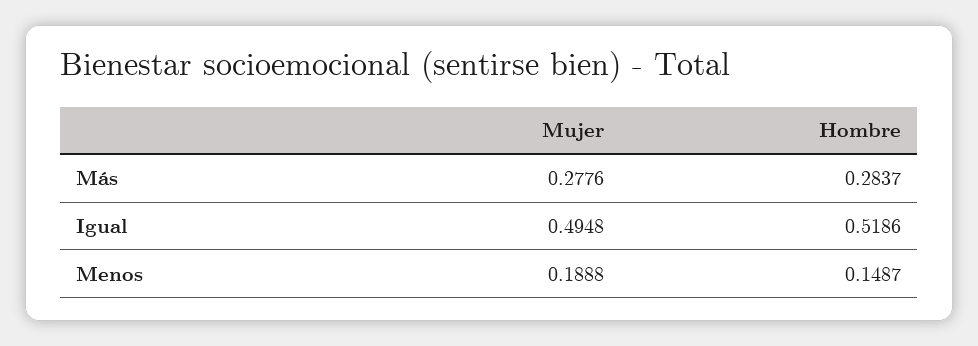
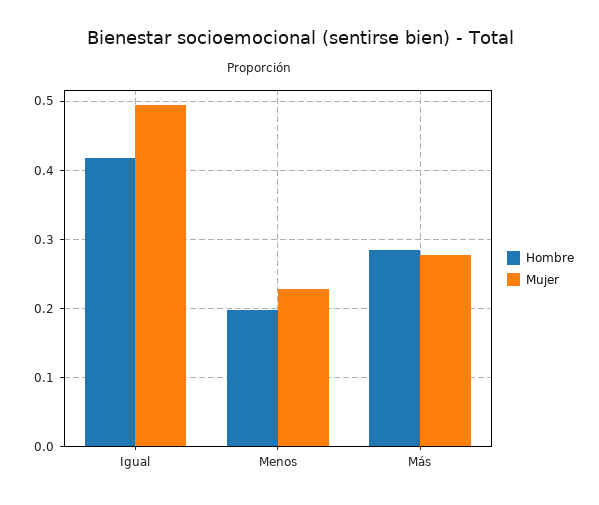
  {
    "Mujer": {
      "Más": 0.2776,
      "Igual": 0.4948,
-     "Menos": 0.1888
+     "Menos": 0.23
    },
    "Hombre": {
      "Más": 0.2837,
-     "Igual": 0.5186,
+     "Igual": 0.42,
-     "Menos": 0.1487
+     "Menos": 0.2
    }
  }

